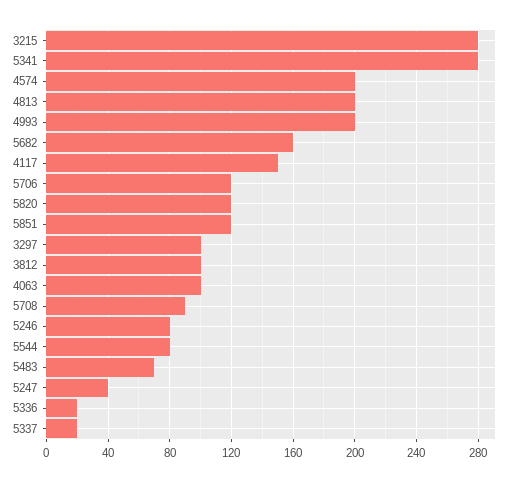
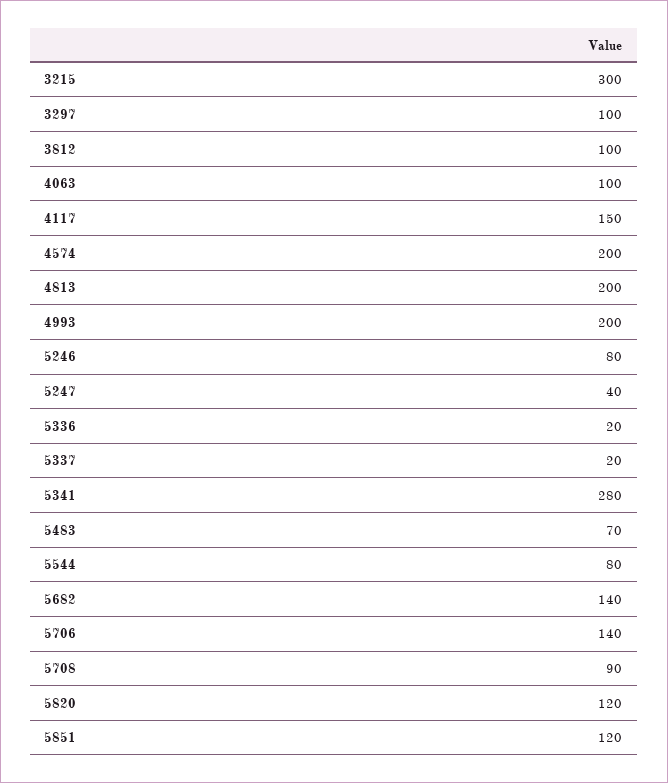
  {
-   "3215": 280,
+   "3215": 300,
    "5341": 280,
    "4574": 200,
    "4813": 200,
    "4993": 200,
-   "5682": 160,
+   "5682": 140,
    "4117": 150,
-   "5706": 120,
+   "5706": 140,
    "5820": 120,
    "5851": 120,
    "3297": 100,
    "3812": 100,
    "4063": 100,
    "5708": 90,
    "5246": 80,
    "5544": 80,
    "5483": 70,
    "5247": 40,
    "5336": 20,
    "5337": 20
  }

